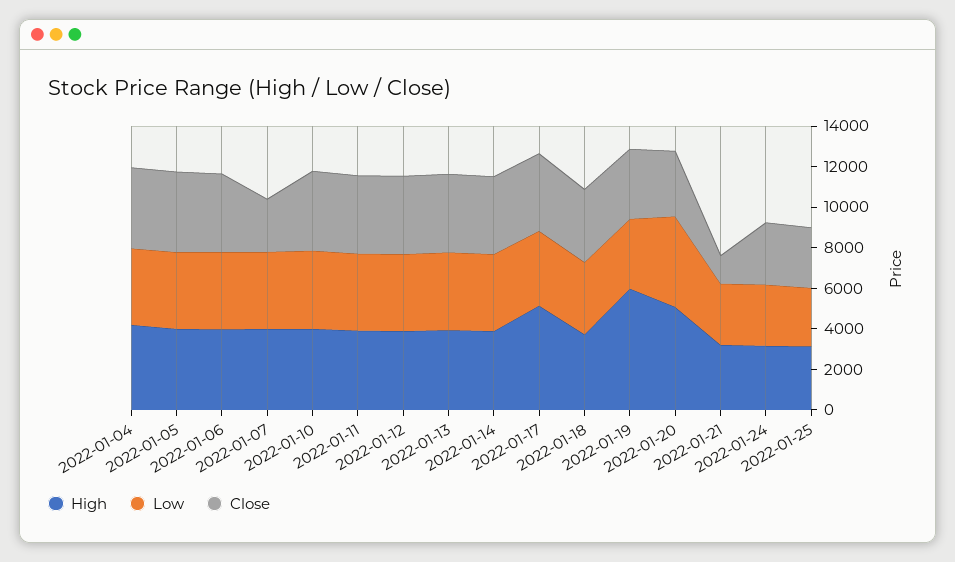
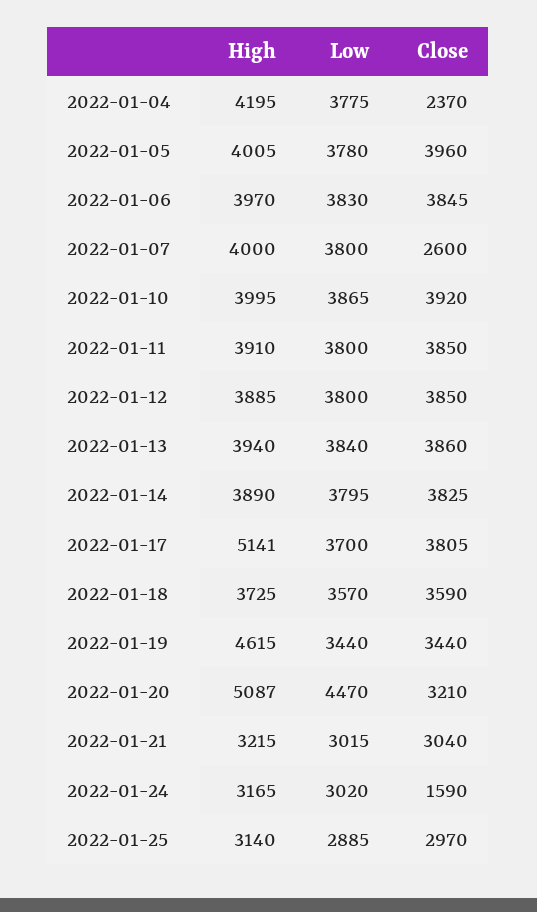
  {
    "High": {
      "2022-01-04": 4195,
      "2022-01-05": 4005,
      "2022-01-06": 3970,
      "2022-01-07": 4000,
      "2022-01-10": 3995,
      "2022-01-11": 3910,
      "2022-01-12": 3885,
      "2022-01-13": 3940,
      "2022-01-14": 3890,
      "2022-01-17": 5141,
      "2022-01-18": 3725,
-     "2022-01-19": 6000,
+     "2022-01-19": 4615,
      "2022-01-20": 5087,
      "2022-01-21": 3215,
      "2022-01-24": 3165,
      "2022-01-25": 3140
    },
    "Low": {
      "2022-01-04": 3775,
      "2022-01-05": 3780,
      "2022-01-06": 3830,
      "2022-01-07": 3800,
      "2022-01-10": 3865,
      "2022-01-11": 3800,
      "2022-01-12": 3800,
      "2022-01-13": 3840,
      "2022-01-14": 3795,
      "2022-01-17": 3700,
      "2022-01-18": 3570,
      "2022-01-19": 3440,
      "2022-01-20": 4470,
      "2022-01-21": 3015,
      "2022-01-24": 3020,
      "2022-01-25": 2885
    },
    "Close": {
-     "2022-01-04": 4000,
+     "2022-01-04": 2370,
      "2022-01-05": 3960,
      "2022-01-06": 3845,
      "2022-01-07": 2600,
      "2022-01-10": 3920,
      "2022-01-11": 3850,
      "2022-01-12": 3850,
      "2022-01-13": 3860,
      "2022-01-14": 3825,
      "2022-01-17": 3805,
      "2022-01-18": 3590,
      "2022-01-19": 3440,
      "2022-01-20": 3210,
-     "2022-01-21": 1500,
+     "2022-01-21": 3040,
-     "2022-01-24": 3000,
+     "2022-01-24": 1590,
      "2022-01-25": 2970
    }
  }

